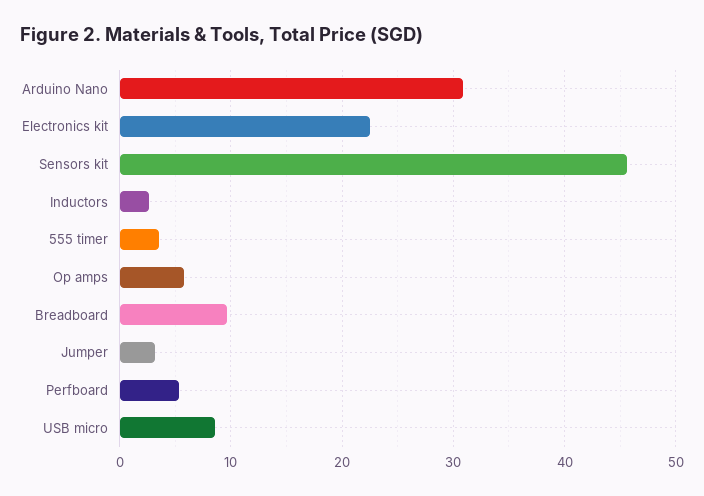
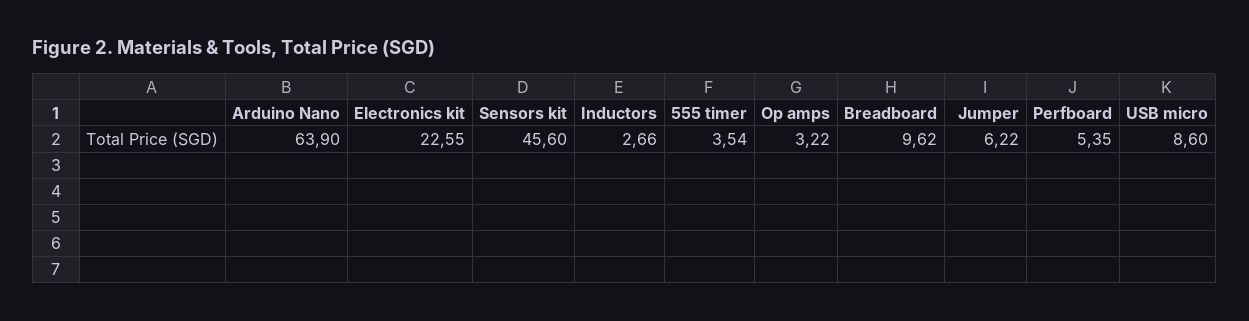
  {
-   "Arduino Nano": 31,
+   "Arduino Nano": 63.9,
    "Electronics kit": 22.55,
    "Sensors kit": 45.6,
    "Inductors": 2.66,
    "555 timer": 3.54,
-   "Op amps": 6,
+   "Op amps": 3.22,
    "Breadboard": 9.62,
-   "Jumper": 3,
+   "Jumper": 6.22,
    "Perfboard": 5.35,
    "USB micro": 8.6
  }

